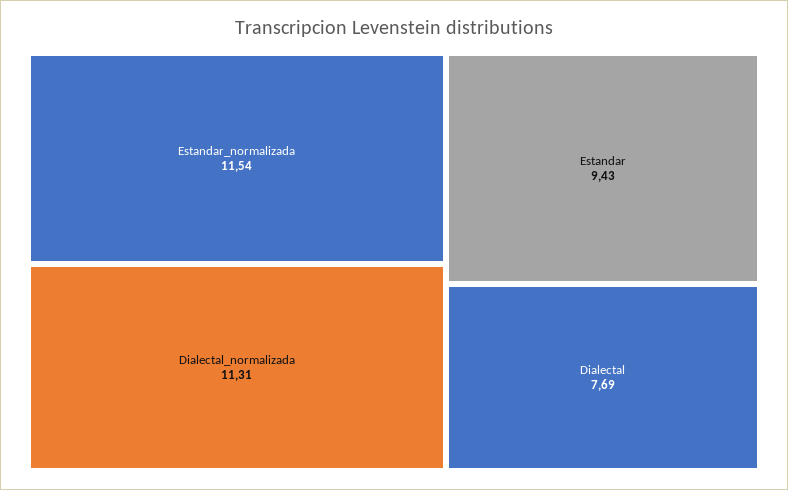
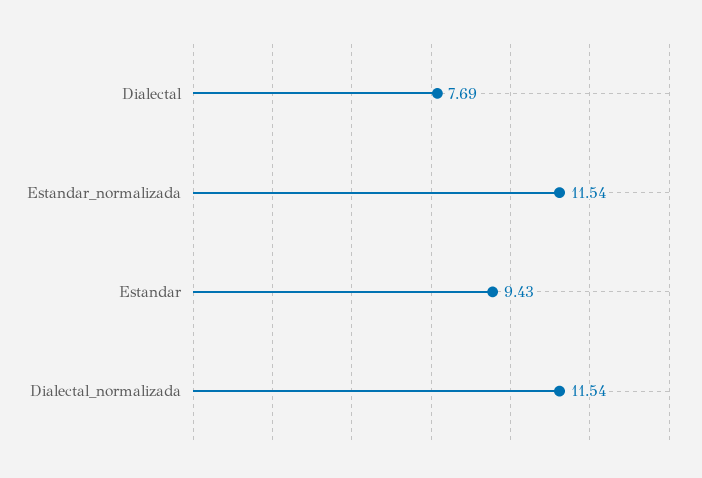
  {
    "Estandar_normalizada": 11.54,
-   "Dialectal_normalizada": 11.31,
+   "Dialectal_normalizada": 11.54,
    "Estandar": 9.43,
    "Dialectal": 7.69
  }

